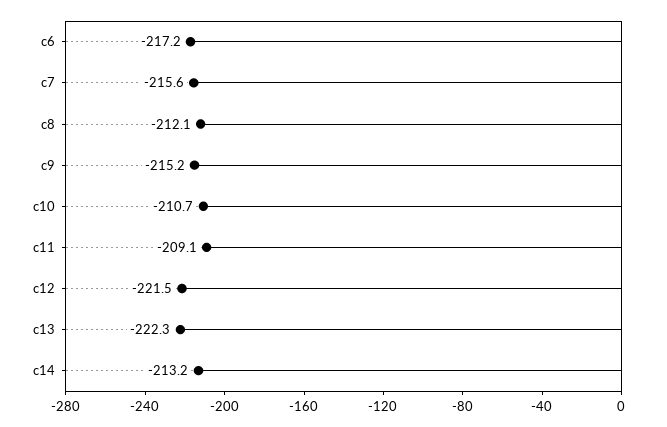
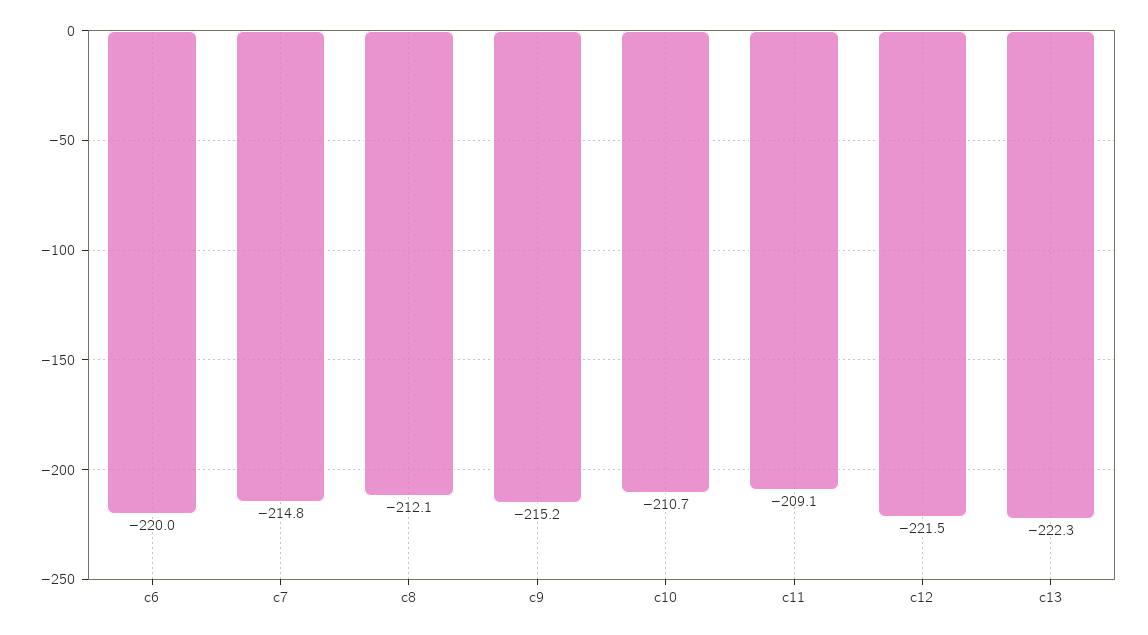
  {
-   "c6": -217.2,
+   "c6": -220,
-   "c7": -215.6,
+   "c7": -214.8,
    "c8": -212.1,
    "c9": -215.2,
    "c10": -210.7,
    "c11": -209.1,
    "c12": -221.5,
-   "c13": -222.3,
+   "c13": -222.3
-   "c14": -213.2
  }

